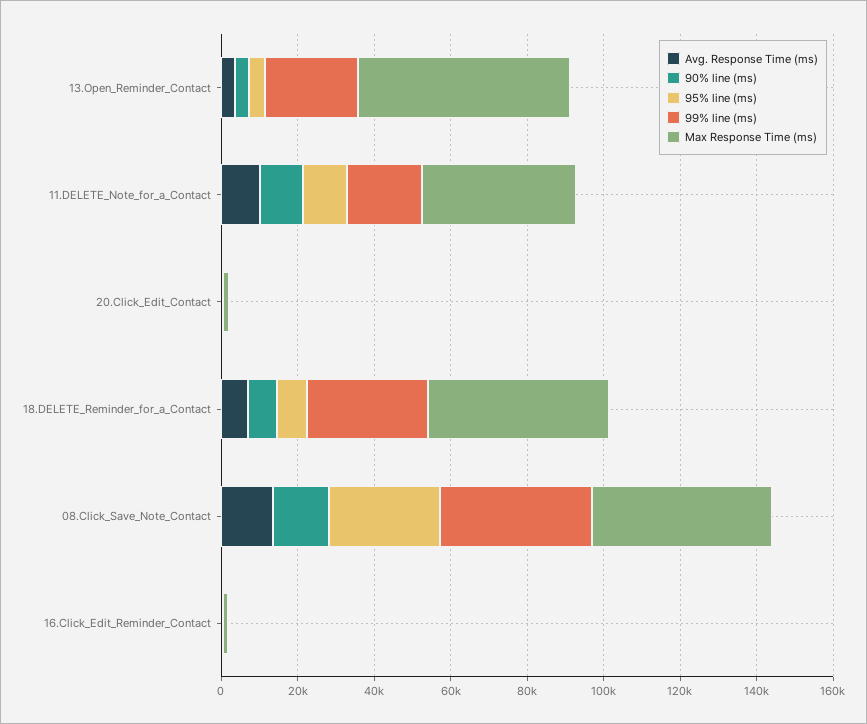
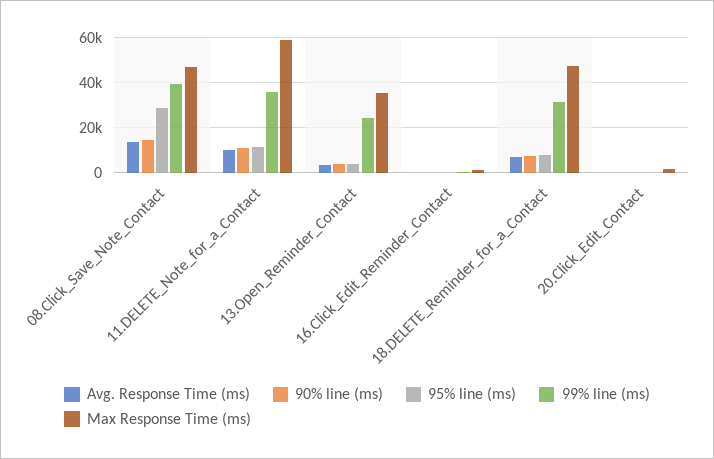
  {
    "Avg. Response Time (ms)": {
      "13.Open_Reminder_Contact": 5000,
      "11.DELETE_Note_for_a_Contact": 10000,
      "20.Click_Edit_Contact": 0,
      "18.DELETE_Reminder_for_a_Contact": 5000,
      "08.Click_Save_Note_Contact": 15000,
      "16.Click_Edit_Reminder_Contact": 0
    },
    "90% line (ms)": {
      "13.Open_Reminder_Contact": 5000,
      "11.DELETE_Note_for_a_Contact": 10000,
      "20.Click_Edit_Contact": 0,
      "18.DELETE_Reminder_for_a_Contact": 10000,
      "08.Click_Save_Note_Contact": 15000,
      "16.Click_Edit_Reminder_Contact": 0
    },
    "95% line (ms)": {
      "13.Open_Reminder_Contact": 5000,
      "11.DELETE_Note_for_a_Contact": 10000,
      "20.Click_Edit_Contact": 0,
      "18.DELETE_Reminder_for_a_Contact": 10000,
      "08.Click_Save_Note_Contact": 30000,
      "16.Click_Edit_Reminder_Contact": 0
    },
    "99% line (ms)": {
      "13.Open_Reminder_Contact": 25000,
-     "11.DELETE_Note_for_a_Contact": 20000,
+     "11.DELETE_Note_for_a_Contact": 35000,
      "20.Click_Edit_Contact": 0,
      "18.DELETE_Reminder_for_a_Contact": 30000,
      "08.Click_Save_Note_Contact": 40000,
      "16.Click_Edit_Reminder_Contact": 0
    },
    "Max Response Time (ms)": {
-     "13.Open_Reminder_Contact": 55000,
+     "13.Open_Reminder_Contact": 35000,
-     "11.DELETE_Note_for_a_Contact": 40000,
+     "11.DELETE_Note_for_a_Contact": 60000,
      "20.Click_Edit_Contact": 0,
      "18.DELETE_Reminder_for_a_Contact": 45000,
      "08.Click_Save_Note_Contact": 45000,
      "16.Click_Edit_Reminder_Contact": 0
    }
  }

